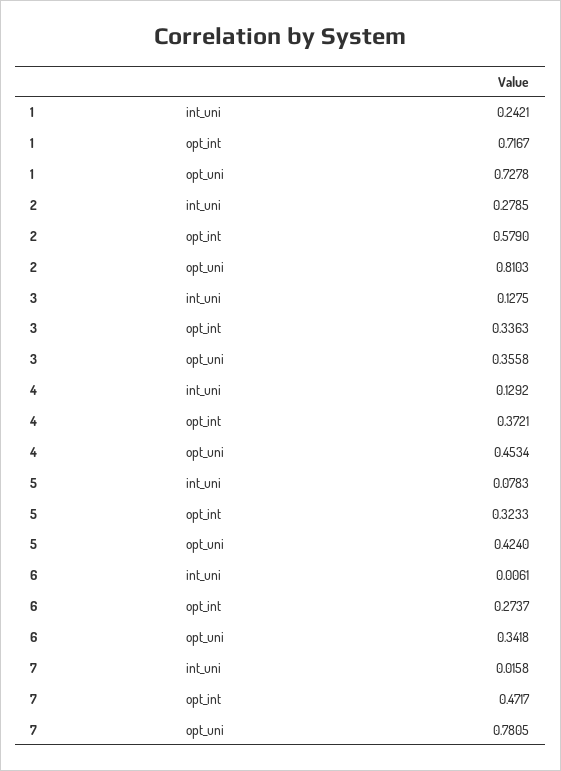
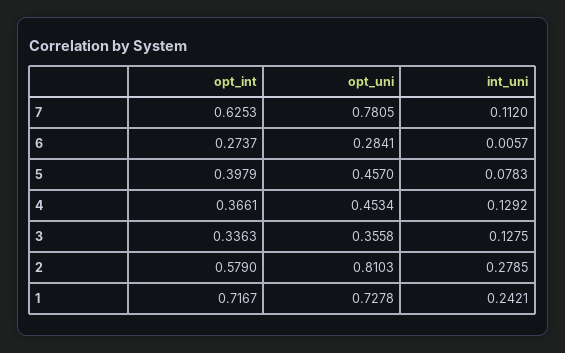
  {
    "1": {
      "int_uni": 0.2421,
      "opt_int": 0.7167,
      "opt_uni": 0.7278
    },
    "2": {
      "int_uni": 0.2785,
      "opt_int": 0.579,
      "opt_uni": 0.8103
    },
    "3": {
      "int_uni": 0.1275,
      "opt_int": 0.3363,
      "opt_uni": 0.3558
    },
    "4": {
      "int_uni": 0.1292,
-     "opt_int": 0.3721,
+     "opt_int": 0.3661,
      "opt_uni": 0.4534
    },
    "5": {
      "int_uni": 0.0783,
-     "opt_int": 0.3233,
+     "opt_int": 0.3979,
-     "opt_uni": 0.424
+     "opt_uni": 0.457
    },
    "6": {
-     "int_uni": 0.0061,
+     "int_uni": 0.0057,
      "opt_int": 0.2737,
-     "opt_uni": 0.3418
+     "opt_uni": 0.2841
    },
    "7": {
-     "int_uni": 0.0158,
+     "int_uni": 0.112,
-     "opt_int": 0.4717,
+     "opt_int": 0.6253,
      "opt_uni": 0.7805
    }
  }

